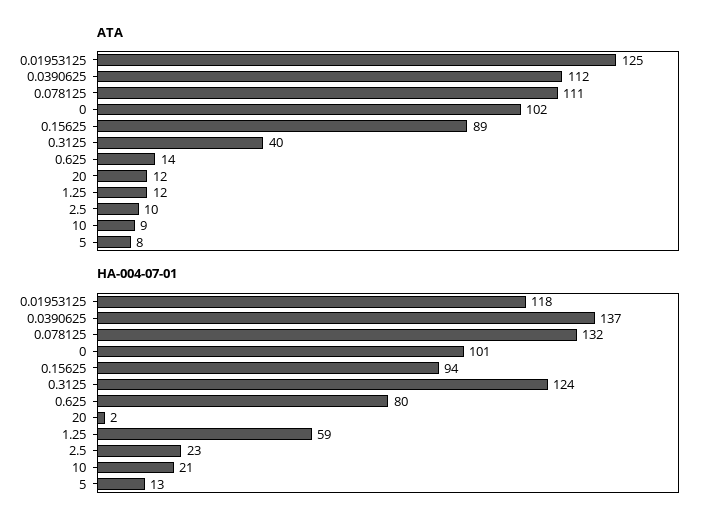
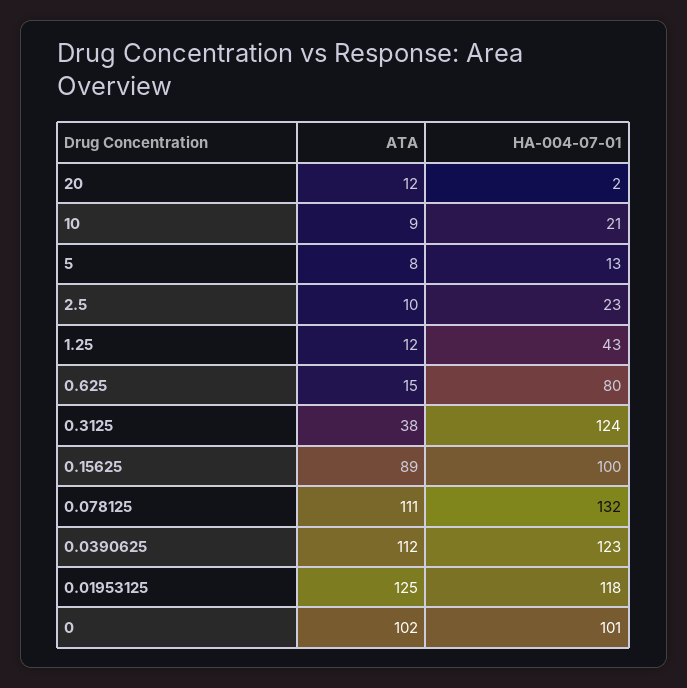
  {
    "ATA": {
      "0.01953125": 125,
      "0.0390625": 112,
      "0.078125": 111,
      "0": 102,
      "0.15625": 89,
-     "0.3125": 40,
+     "0.3125": 38,
-     "0.625": 14,
+     "0.625": 15,
      "20": 12,
      "1.25": 12,
      "2.5": 10,
      "10": 9,
      "5": 8
    },
    "HA-004-07-01": {
      "0.01953125": 118,
-     "0.0390625": 137,
+     "0.0390625": 123,
      "0.078125": 132,
      "0": 101,
-     "0.15625": 94,
+     "0.15625": 100,
      "0.3125": 124,
      "0.625": 80,
      "20": 2,
-     "1.25": 59,
+     "1.25": 43,
      "2.5": 23,
      "10": 21,
      "5": 13
    }
  }

